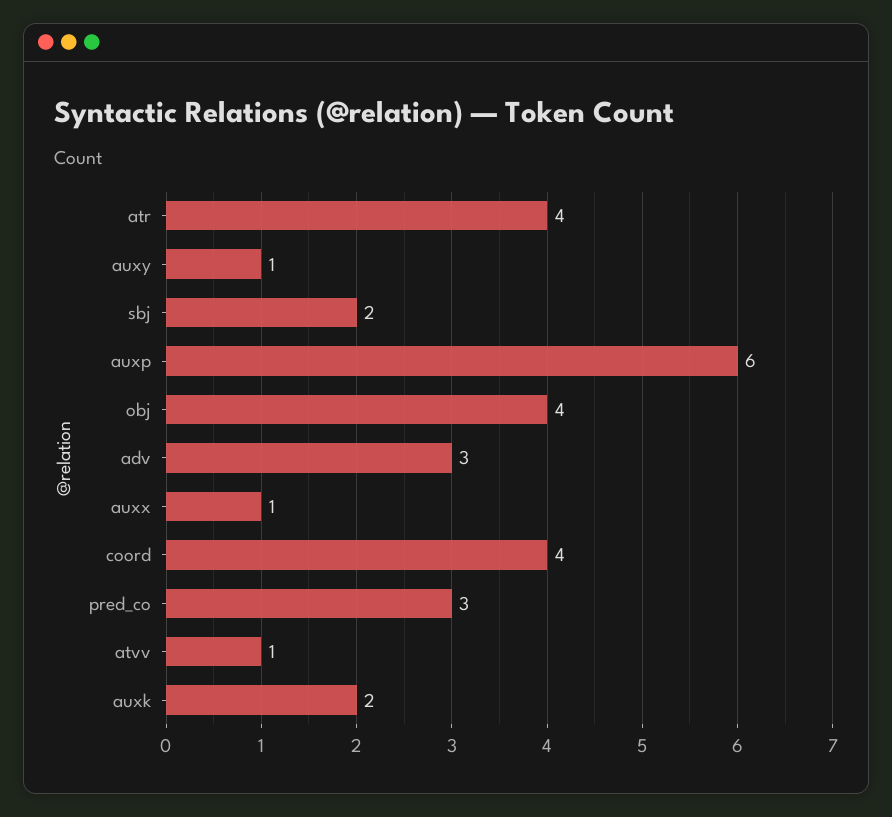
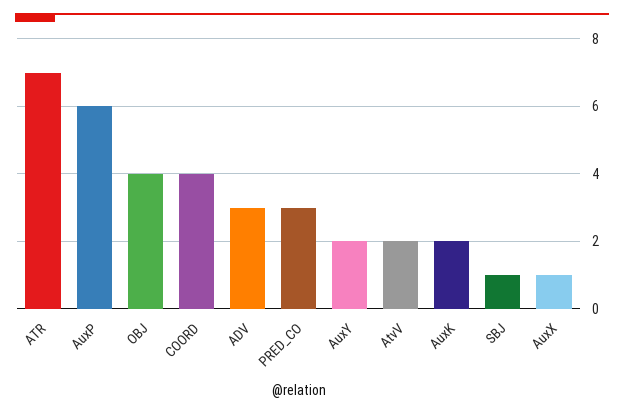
  {
-   "atr": 4,
+   "atr": 7,
-   "auxy": 1,
+   "auxy": 2,
-   "sbj": 2,
+   "sbj": 1,
    "auxp": 6,
    "obj": 4,
    "adv": 3,
    "auxx": 1,
    "coord": 4,
    "pred_co": 3,
-   "atvv": 1,
+   "atvv": 2,
    "auxk": 2
  }

